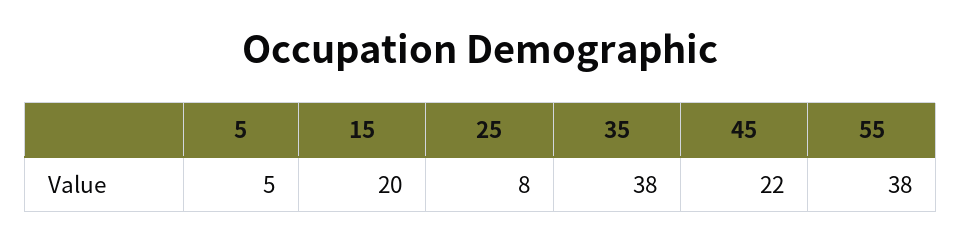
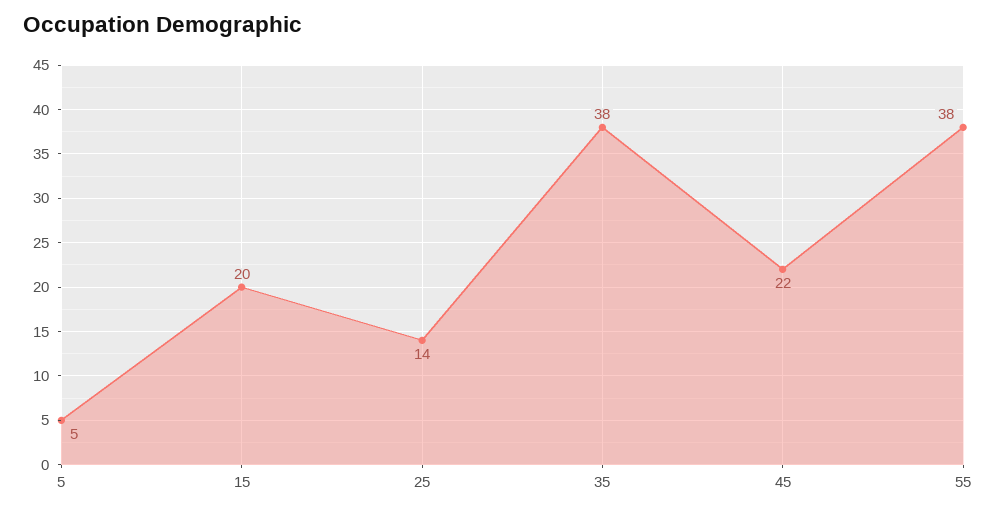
  {
    "5": 5,
    "15": 20,
-   "25": 8,
+   "25": 14,
    "35": 38,
    "45": 22,
    "55": 38
  }

